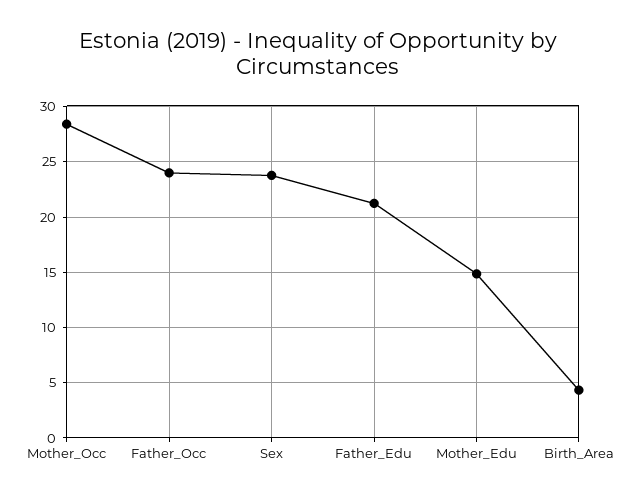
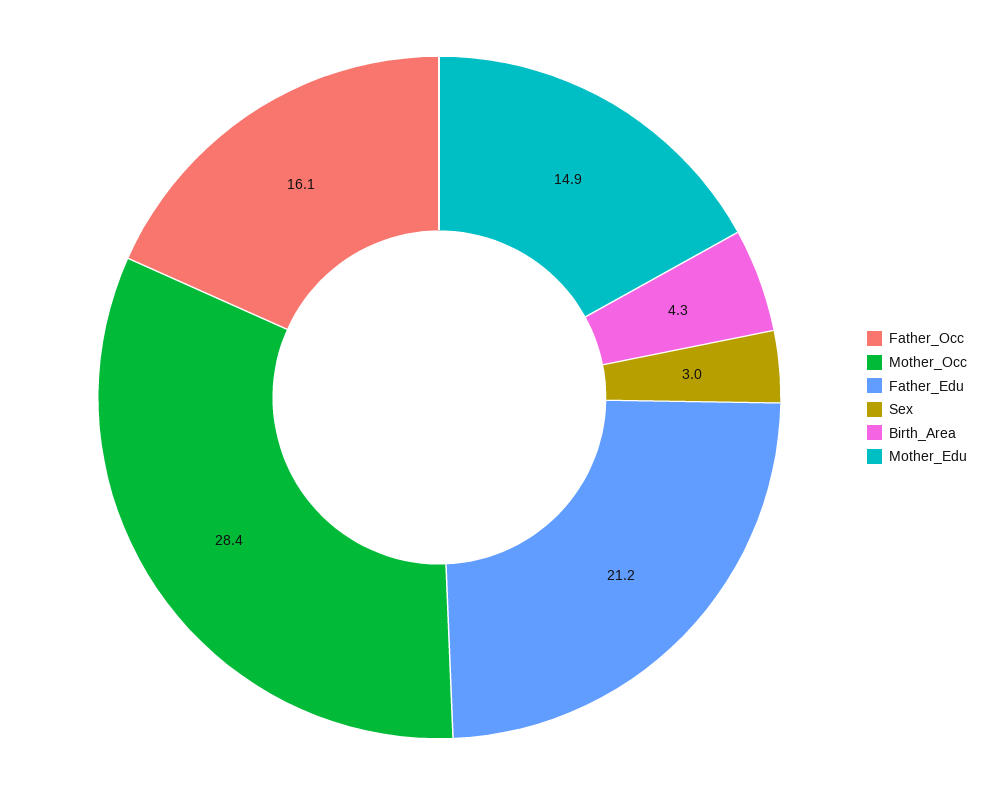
  {
    "Mother_Occ": 28.4,
-   "Father_Occ": 24,
+   "Father_Occ": 16.1,
-   "Sex": 24,
+   "Sex": 3,
    "Father_Edu": 21.2,
    "Mother_Edu": 14.9,
    "Birth_Area": 4.3
  }

